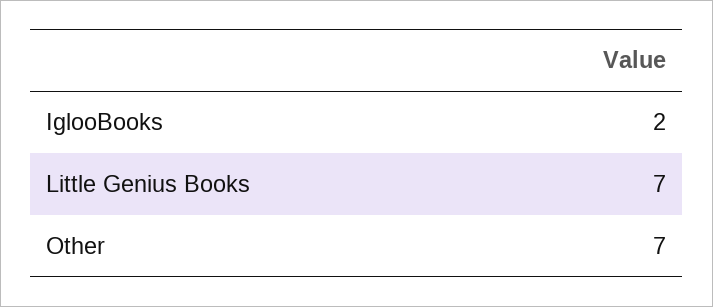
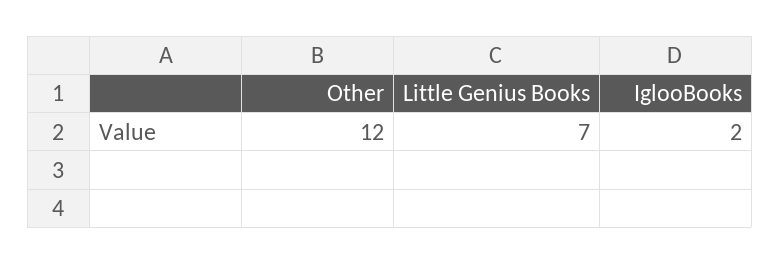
  {
    "IglooBooks": 2,
    "Little Genius Books": 7,
-   "Other": 7
+   "Other": 12
  }

